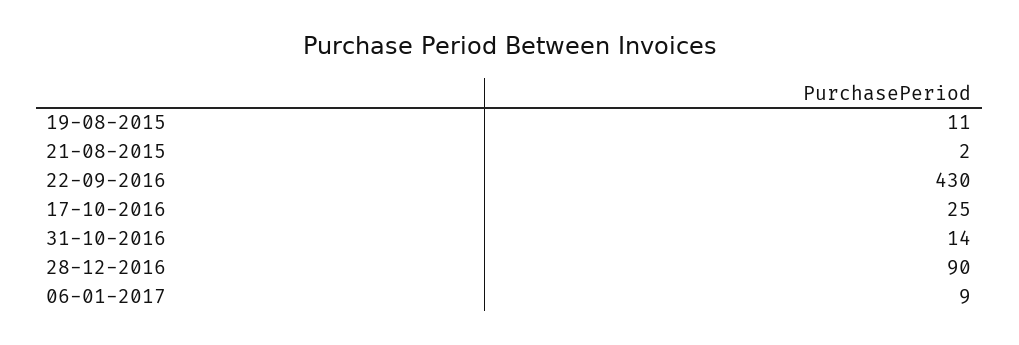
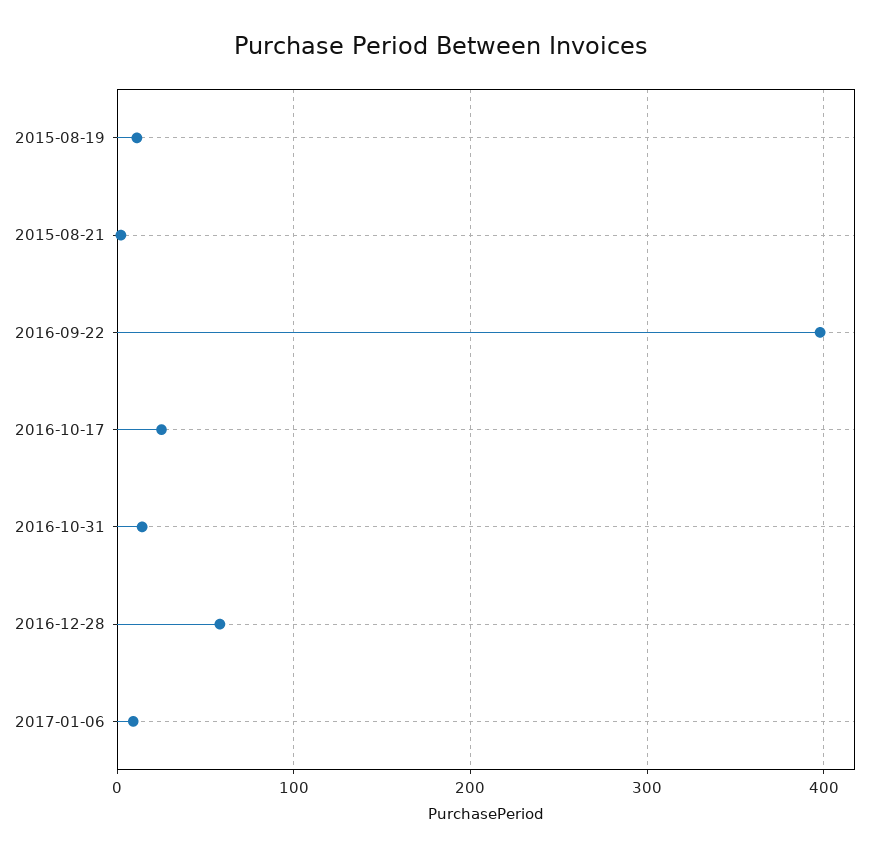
  {
    "19-08-2015": 11,
    "21-08-2015": 2,
-   "22-09-2016": 430,
+   "22-09-2016": 400,
    "17-10-2016": 25,
    "31-10-2016": 14,
-   "28-12-2016": 90,
+   "28-12-2016": 60,
    "06-01-2017": 9
  }

